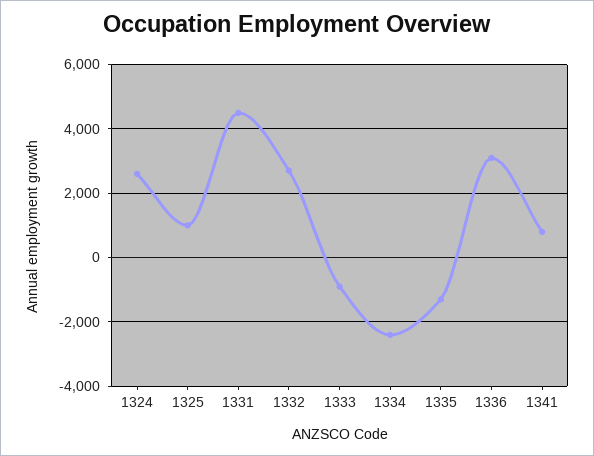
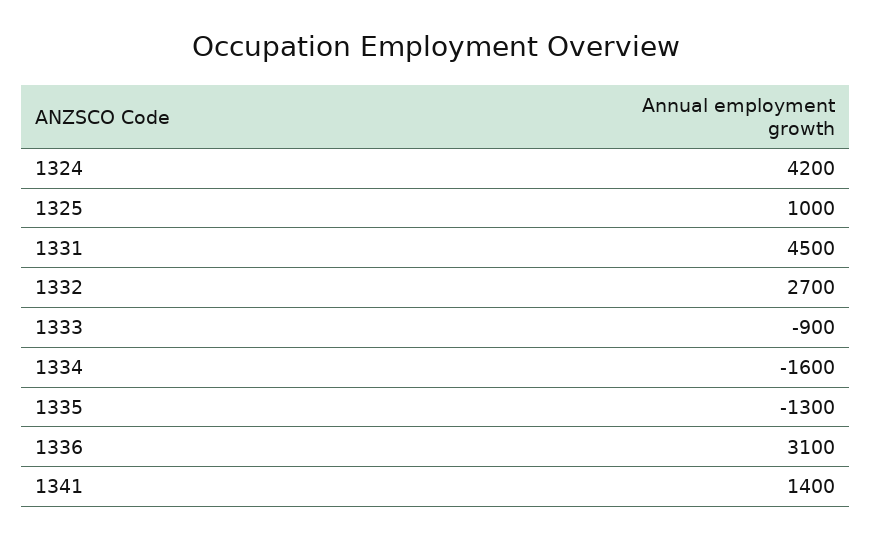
  {
-   "1324": 2600,
+   "1324": 4200,
    "1325": 1000,
    "1331": 4500,
    "1332": 2700,
    "1333": -900,
-   "1334": -2400,
+   "1334": -1600,
    "1335": -1300,
    "1336": 3100,
-   "1341": 800
+   "1341": 1400
  }

